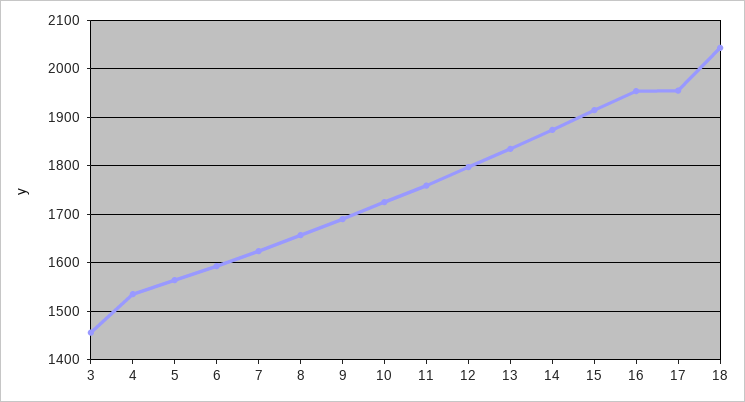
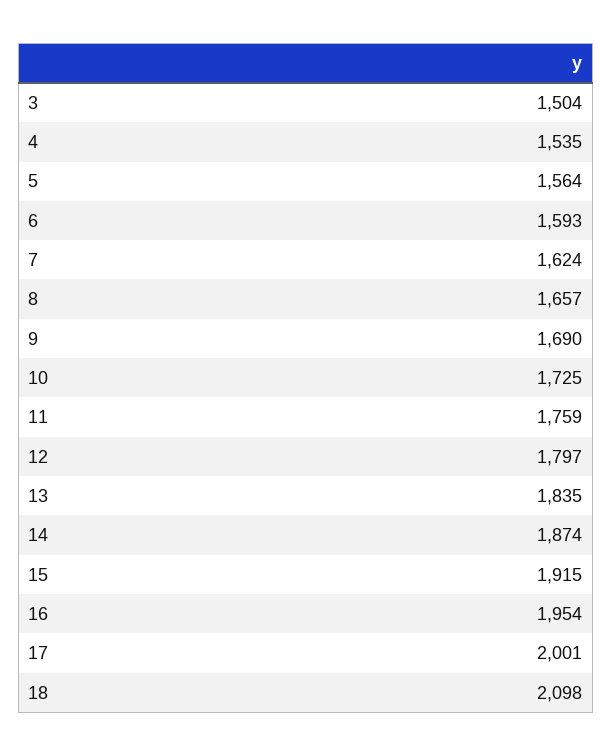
  {
-   "3": 1460,
+   "3": 1504,
    "4": 1535,
    "5": 1564,
    "6": 1593,
    "7": 1624,
    "8": 1657,
    "9": 1690,
    "10": 1725,
    "11": 1759,
    "12": 1797,
    "13": 1835,
    "14": 1874,
    "15": 1915,
    "16": 1954,
-   "17": 1960,
+   "17": 2001,
-   "18": 2040
+   "18": 2098
  }

